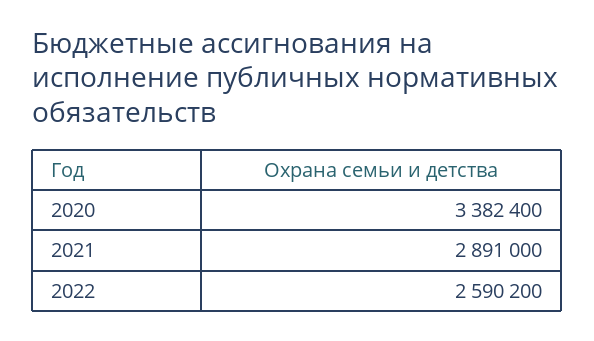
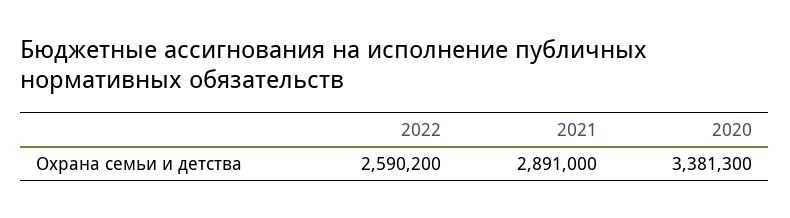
  {
-   "2020": 3382400,
+   "2020": 3381300,
    "2021": 2891000,
    "2022": 2590200
  }

